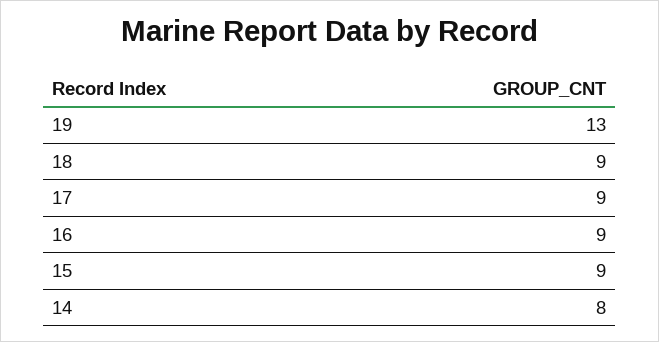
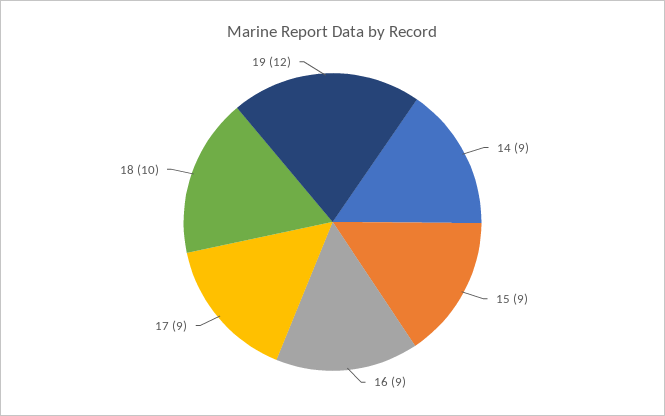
  {
-   "19": 13,
+   "19": 12,
-   "18": 9,
+   "18": 10,
    "17": 9,
    "16": 9,
    "15": 9,
-   "14": 8
+   "14": 9
  }

